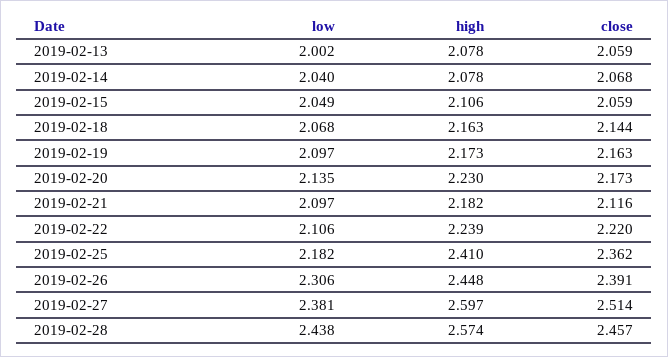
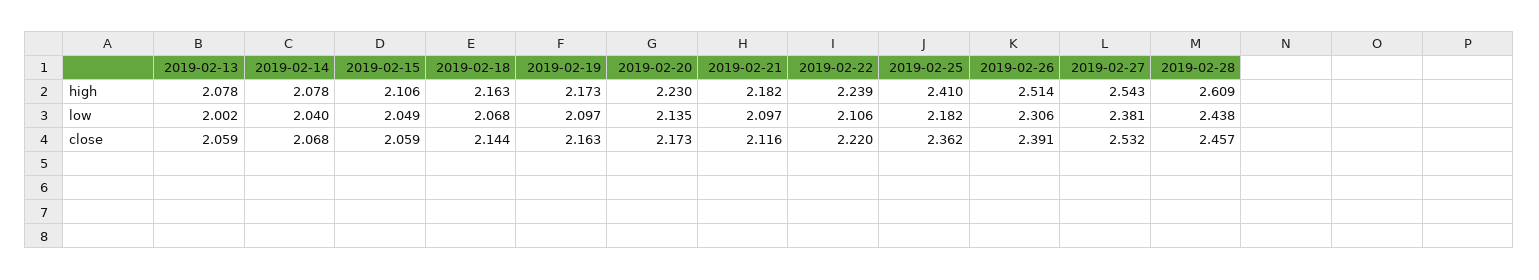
  {
    "low": {
      "2019-02-13": 2.002,
      "2019-02-14": 2.04,
      "2019-02-15": 2.049,
      "2019-02-18": 2.068,
      "2019-02-19": 2.097,
      "2019-02-20": 2.135,
      "2019-02-21": 2.097,
      "2019-02-22": 2.106,
      "2019-02-25": 2.182,
      "2019-02-26": 2.306,
      "2019-02-27": 2.381,
      "2019-02-28": 2.438
    },
    "high": {
      "2019-02-13": 2.078,
      "2019-02-14": 2.078,
      "2019-02-15": 2.106,
      "2019-02-18": 2.163,
      "2019-02-19": 2.173,
      "2019-02-20": 2.23,
      "2019-02-21": 2.182,
      "2019-02-22": 2.239,
      "2019-02-25": 2.41,
-     "2019-02-26": 2.448,
+     "2019-02-26": 2.514,
-     "2019-02-27": 2.597,
+     "2019-02-27": 2.543,
-     "2019-02-28": 2.574
+     "2019-02-28": 2.609
    },
    "close": {
      "2019-02-13": 2.059,
      "2019-02-14": 2.068,
      "2019-02-15": 2.059,
      "2019-02-18": 2.144,
      "2019-02-19": 2.163,
      "2019-02-20": 2.173,
      "2019-02-21": 2.116,
      "2019-02-22": 2.22,
      "2019-02-25": 2.362,
      "2019-02-26": 2.391,
-     "2019-02-27": 2.514,
+     "2019-02-27": 2.532,
      "2019-02-28": 2.457
    }
  }

